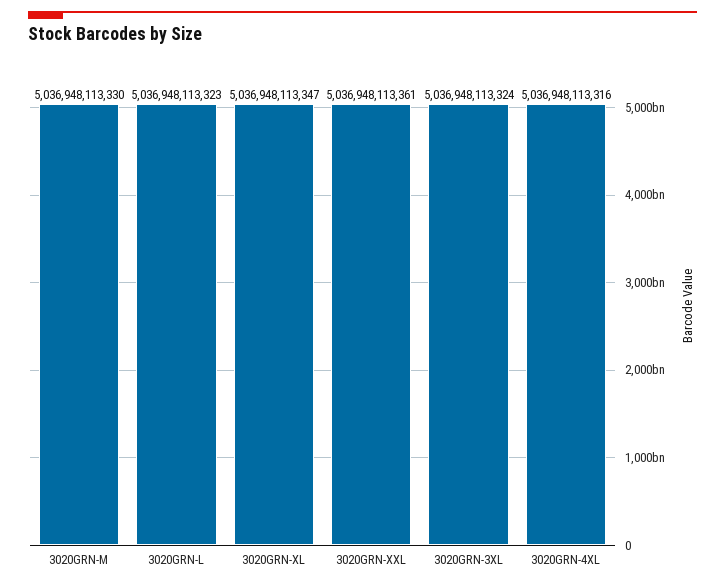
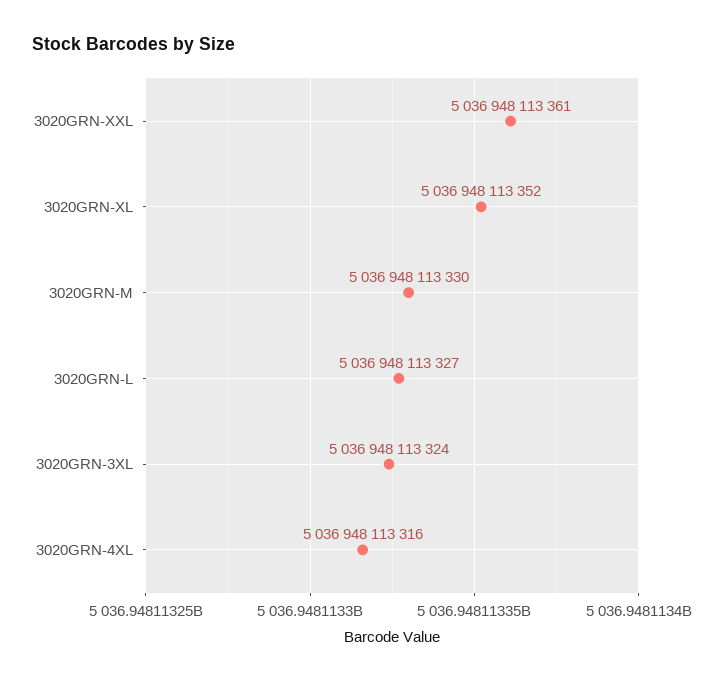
  {
    "3020GRN-M": 5036948113330,
-   "3020GRN-L": 5036948113323,
+   "3020GRN-L": 5036948113327,
-   "3020GRN-XL": 5036948113347,
+   "3020GRN-XL": 5036948113352,
    "3020GRN-XXL": 5036948113361,
    "3020GRN-3XL": 5036948113324,
    "3020GRN-4XL": 5036948113316
  }

